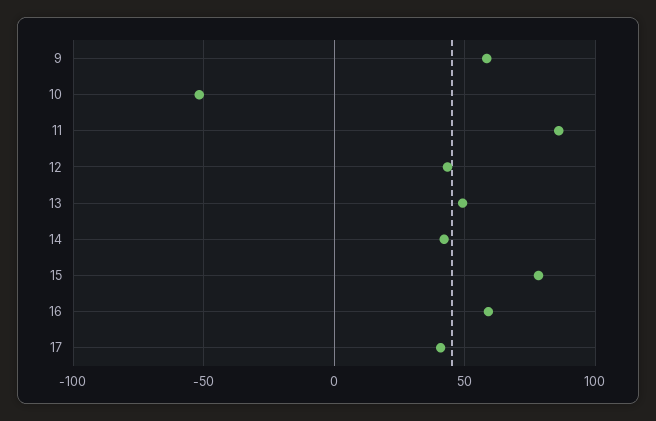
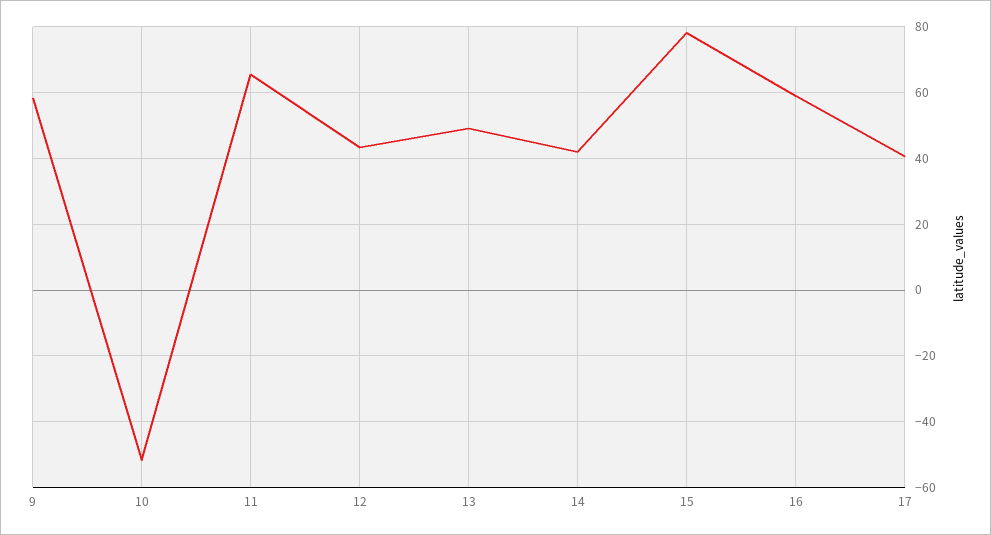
  {
    "9": 58,
    "10": -52,
-   "11": 85,
+   "11": 66,
    "12": 44,
    "13": 50,
    "14": 42,
    "15": 78,
    "16": 60,
    "17": 40
  }

